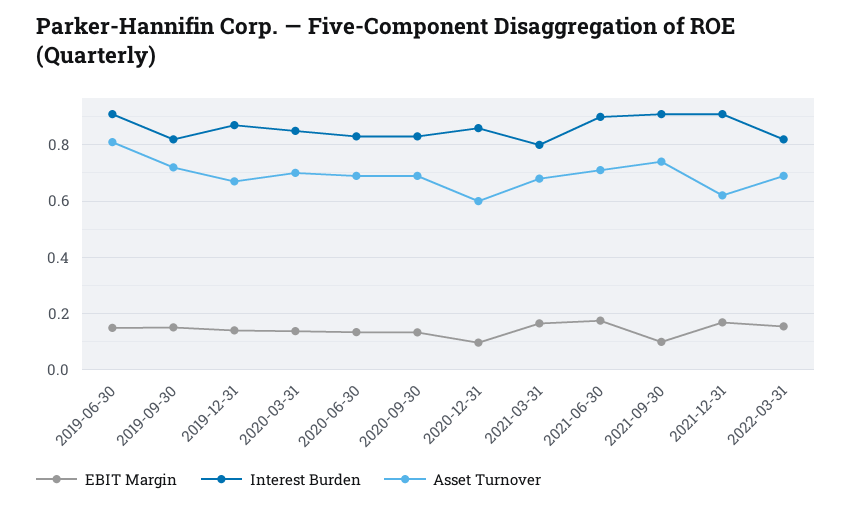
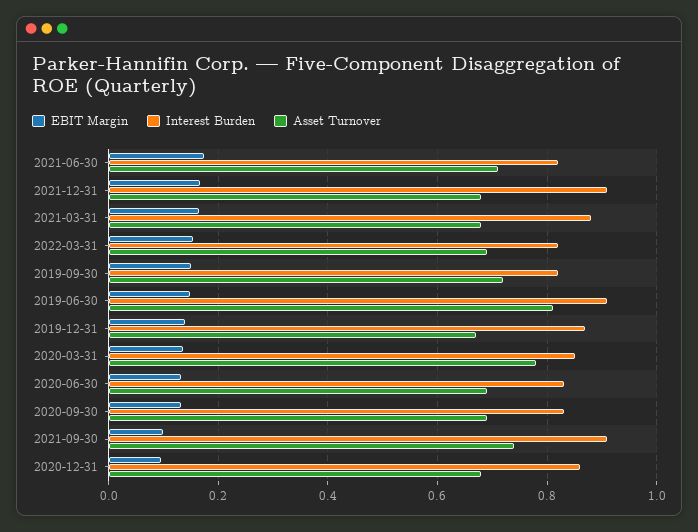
  {
    "EBIT Margin": {
      "2019-06-30": 0.14,
      "2019-09-30": 0.14,
      "2019-12-31": 0.14,
      "2020-03-31": 0.14,
      "2020-06-30": 0.14,
      "2020-09-30": 0.14,
      "2020-12-31": 0.1,
      "2021-03-31": 0.16,
      "2021-06-30": 0.18,
      "2021-09-30": 0.1,
      "2021-12-31": 0.16,
      "2022-03-31": 0.16
    },
    "Interest Burden": {
      "2019-06-30": 0.92,
      "2019-09-30": 0.82,
      "2019-12-31": 0.88,
      "2020-03-31": 0.86,
      "2020-06-30": 0.84,
      "2020-09-30": 0.84,
      "2020-12-31": 0.86,
-     "2021-03-31": 0.8,
+     "2021-03-31": 0.88,
-     "2021-06-30": 0.9,
+     "2021-06-30": 0.82,
      "2021-09-30": 0.92,
      "2021-12-31": 0.92,
      "2022-03-31": 0.82
    },
    "Asset Turnover": {
      "2019-06-30": 0.82,
      "2019-09-30": 0.72,
      "2019-12-31": 0.68,
-     "2020-03-31": 0.7,
+     "2020-03-31": 0.78,
      "2020-06-30": 0.7,
      "2020-09-30": 0.7,
-     "2020-12-31": 0.6,
+     "2020-12-31": 0.68,
      "2021-03-31": 0.68,
      "2021-06-30": 0.72,
      "2021-09-30": 0.74,
-     "2021-12-31": 0.625,
+     "2021-12-31": 0.68,
      "2022-03-31": 0.7
    }
  }

